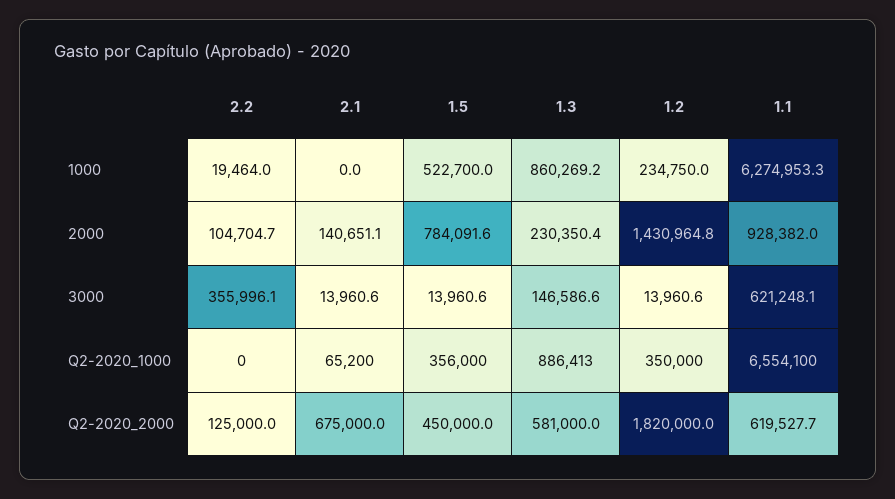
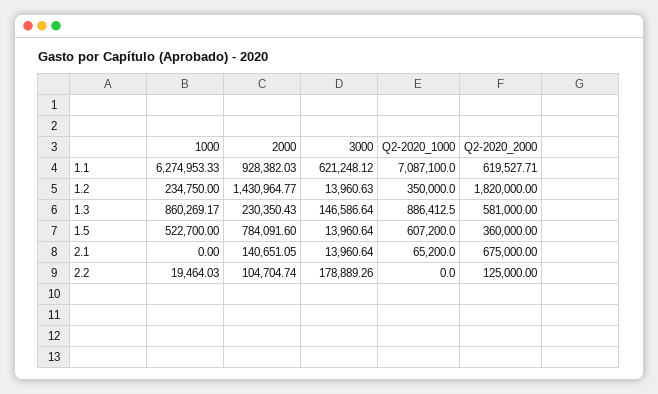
  {
    "2.2": {
      "1000": 19464.03,
      "2000": 104704.74,
-     "3000": 355996.1,
+     "3000": 178889.26,
      "Q2-2020_1000": 0,
      "Q2-2020_2000": 125000
    },
    "2.1": {
      "1000": 0,
      "2000": 140651.05,
      "3000": 13960.64,
      "Q2-2020_1000": 65200,
      "Q2-2020_2000": 675000
    },
    "1.5": {
      "1000": 522700,
      "2000": 784091.6,
      "3000": 13960.64,
-     "Q2-2020_1000": 356000,
+     "Q2-2020_1000": 607200,
-     "Q2-2020_2000": 450000
+     "Q2-2020_2000": 360000
    },
    "1.3": {
      "1000": 860269.17,
      "2000": 230350.43,
      "3000": 146586.64,
      "Q2-2020_1000": 886412.5,
      "Q2-2020_2000": 581000
    },
    "1.2": {
      "1000": 234750,
      "2000": 1430964.77,
      "3000": 13960.63,
      "Q2-2020_1000": 350000,
      "Q2-2020_2000": 1820000
    },
    "1.1": {
      "1000": 6274953.33,
      "2000": 928382.03,
      "3000": 621248.12,
-     "Q2-2020_1000": 6554100,
+     "Q2-2020_1000": 7087100,
      "Q2-2020_2000": 619527.71
    }
  }

